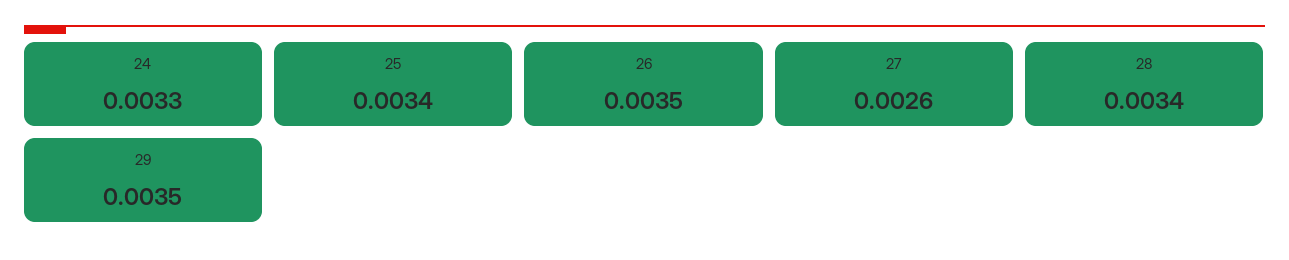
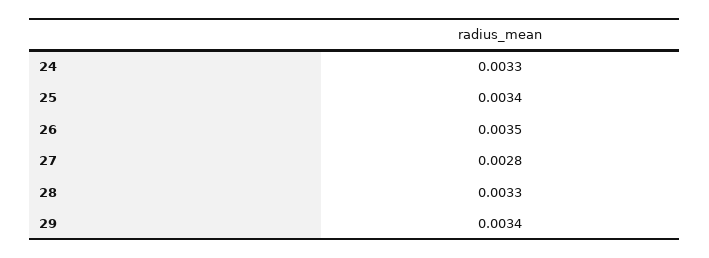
  {
    "24": 0.0033,
    "25": 0.0034,
    "26": 0.0035,
-   "27": 0.0026,
+   "27": 0.0028,
-   "28": 0.0034,
+   "28": 0.0033,
-   "29": 0.0035
+   "29": 0.0034
  }

